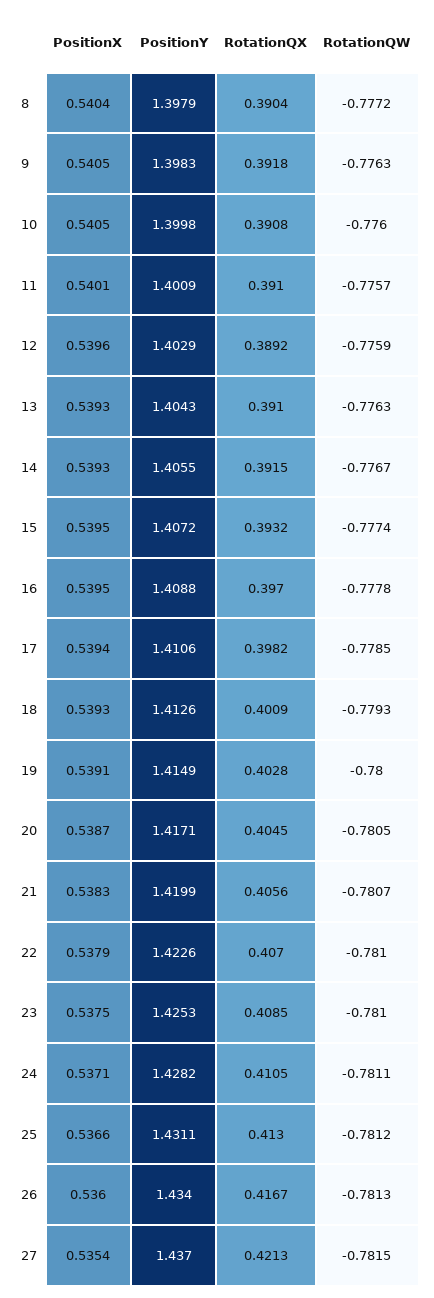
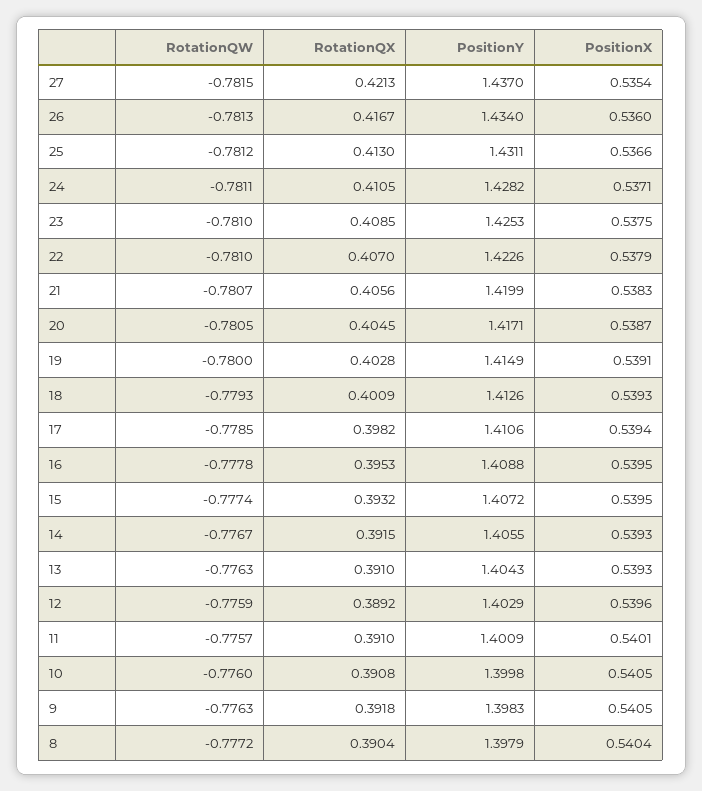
  {
    "PositionX": {
      "8": 0.5404,
      "9": 0.5405,
      "10": 0.5405,
      "11": 0.5401,
      "12": 0.5396,
      "13": 0.5393,
      "14": 0.5393,
      "15": 0.5395,
      "16": 0.5395,
      "17": 0.5394,
      "18": 0.5393,
      "19": 0.5391,
      "20": 0.5387,
      "21": 0.5383,
      "22": 0.5379,
      "23": 0.5375,
      "24": 0.5371,
      "25": 0.5366,
      "26": 0.536,
      "27": 0.5354
    },
    "PositionY": {
      "8": 1.3979,
      "9": 1.3983,
      "10": 1.3998,
      "11": 1.4009,
      "12": 1.4029,
      "13": 1.4043,
      "14": 1.4055,
      "15": 1.4072,
      "16": 1.4088,
      "17": 1.4106,
      "18": 1.4126,
      "19": 1.4149,
      "20": 1.4171,
      "21": 1.4199,
      "22": 1.4226,
      "23": 1.4253,
      "24": 1.4282,
      "25": 1.4311,
      "26": 1.434,
      "27": 1.437
    },
    "RotationQX": {
      "8": 0.3904,
      "9": 0.3918,
      "10": 0.3908,
      "11": 0.391,
      "12": 0.3892,
      "13": 0.391,
      "14": 0.3915,
      "15": 0.3932,
-     "16": 0.397,
+     "16": 0.3953,
      "17": 0.3982,
      "18": 0.4009,
      "19": 0.4028,
      "20": 0.4045,
      "21": 0.4056,
      "22": 0.407,
      "23": 0.4085,
      "24": 0.4105,
      "25": 0.413,
      "26": 0.4167,
      "27": 0.4213
    },
    "RotationQW": {
      "8": -0.7772,
      "9": -0.7763,
      "10": -0.776,
      "11": -0.7757,
      "12": -0.7759,
      "13": -0.7763,
      "14": -0.7767,
      "15": -0.7774,
      "16": -0.7778,
      "17": -0.7785,
      "18": -0.7793,
      "19": -0.78,
      "20": -0.7805,
      "21": -0.7807,
      "22": -0.781,
      "23": -0.781,
      "24": -0.7811,
      "25": -0.7812,
      "26": -0.7813,
      "27": -0.7815
    }
  }

